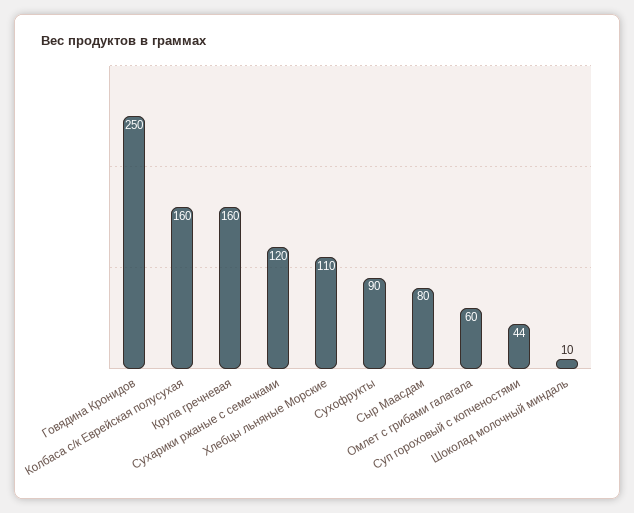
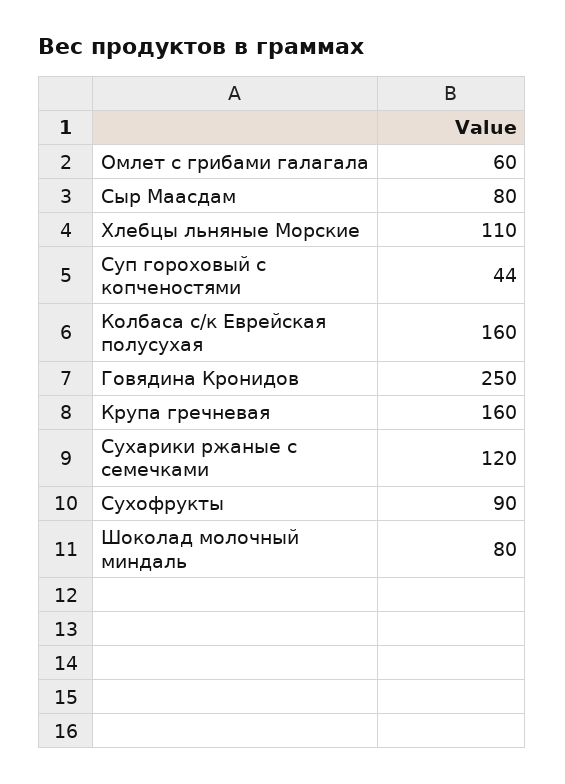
  {
    "Говядина Кронидов": 250,
    "Колбаса с/к Еврейская полусухая": 160,
    "Крупа гречневая": 160,
    "Сухарики ржаные с семечками": 120,
    "Хлебцы льняные Морские": 110,
    "Сухофрукты": 90,
    "Сыр Маасдам": 80,
    "Омлет с грибами галагала": 60,
    "Суп гороховый с копченостями": 44,
-   "Шоколад молочный миндаль": 10
+   "Шоколад молочный миндаль": 80
  }

